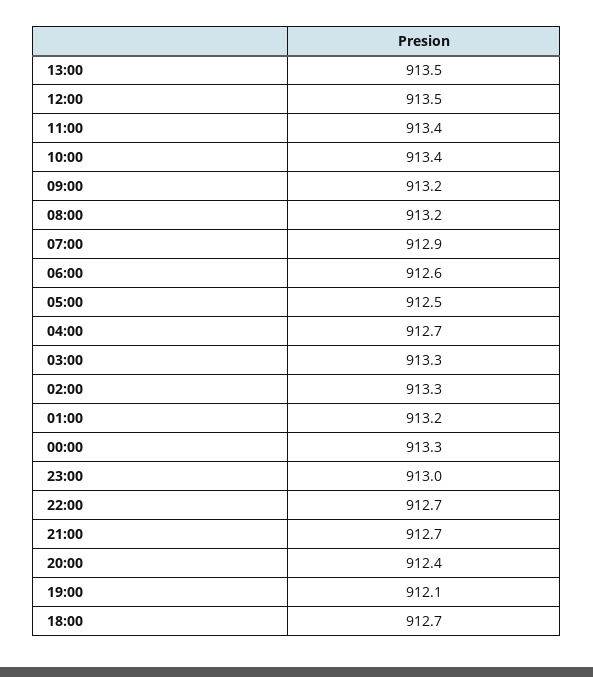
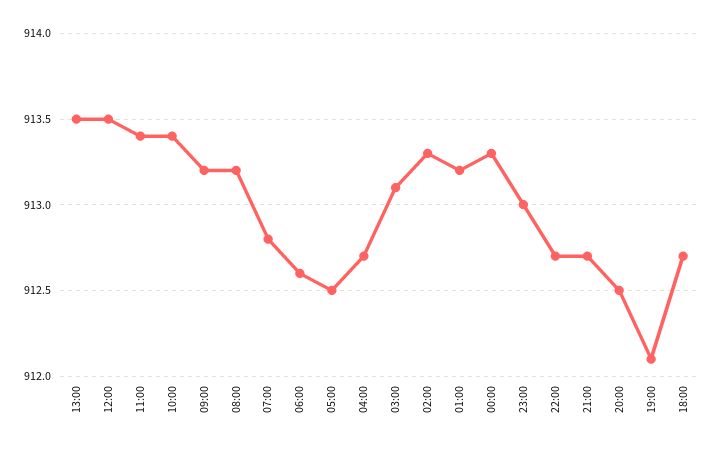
  {
    "13:00": 913.5,
    "12:00": 913.5,
    "11:00": 913.4,
    "10:00": 913.4,
    "09:00": 913.2,
    "08:00": 913.2,
-   "07:00": 912.9,
+   "07:00": 912.8,
    "06:00": 912.6,
    "05:00": 912.5,
    "04:00": 912.7,
-   "03:00": 913.3,
+   "03:00": 913.1,
    "02:00": 913.3,
    "01:00": 913.2,
    "00:00": 913.3,
    "23:00": 913,
    "22:00": 912.7,
    "21:00": 912.7,
-   "20:00": 912.4,
+   "20:00": 912.5,
    "19:00": 912.1,
    "18:00": 912.7
  }

